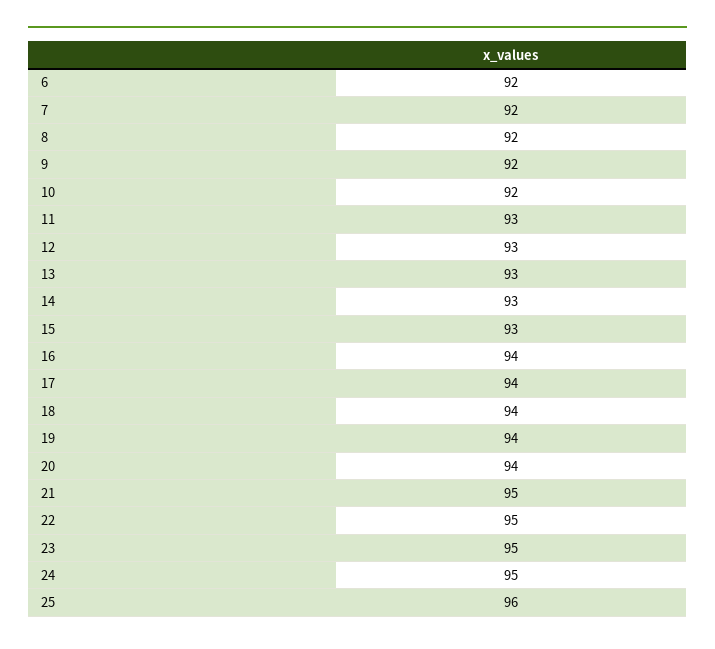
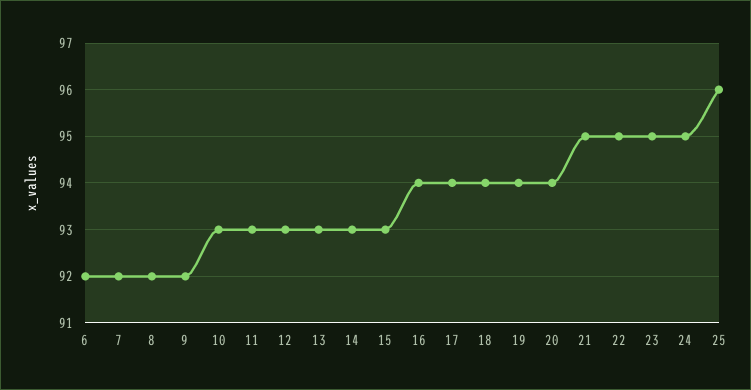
  {
    "6": 92,
    "7": 92,
    "8": 92,
    "9": 92,
-   "10": 92,
+   "10": 93,
    "11": 93,
    "12": 93,
    "13": 93,
    "14": 93,
    "15": 93,
    "16": 94,
    "17": 94,
    "18": 94,
    "19": 94,
    "20": 94,
    "21": 95,
    "22": 95,
    "23": 95,
    "24": 95,
    "25": 96
  }

